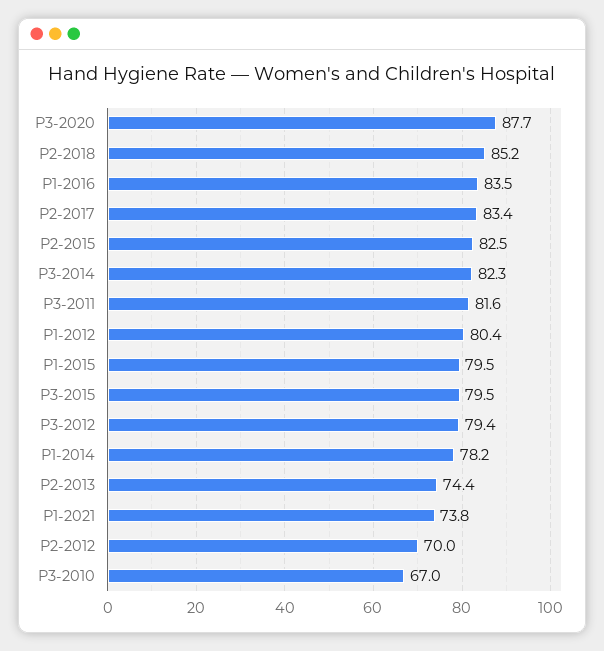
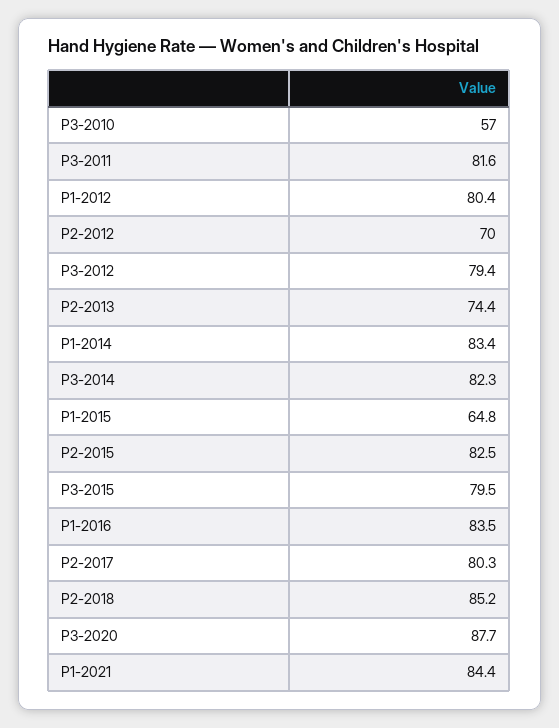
  {
    "P3-2020": 87.7,
    "P2-2018": 85.2,
    "P1-2016": 83.5,
-   "P2-2017": 83.4,
+   "P2-2017": 80.3,
    "P2-2015": 82.5,
    "P3-2014": 82.3,
    "P3-2011": 81.6,
    "P1-2012": 80.4,
-   "P1-2015": 79.5,
+   "P1-2015": 64.8,
    "P3-2015": 79.5,
    "P3-2012": 79.4,
-   "P1-2014": 78.2,
+   "P1-2014": 83.4,
    "P2-2013": 74.4,
-   "P1-2021": 73.8,
+   "P1-2021": 84.4,
    "P2-2012": 70,
-   "P3-2010": 67
+   "P3-2010": 57
  }

